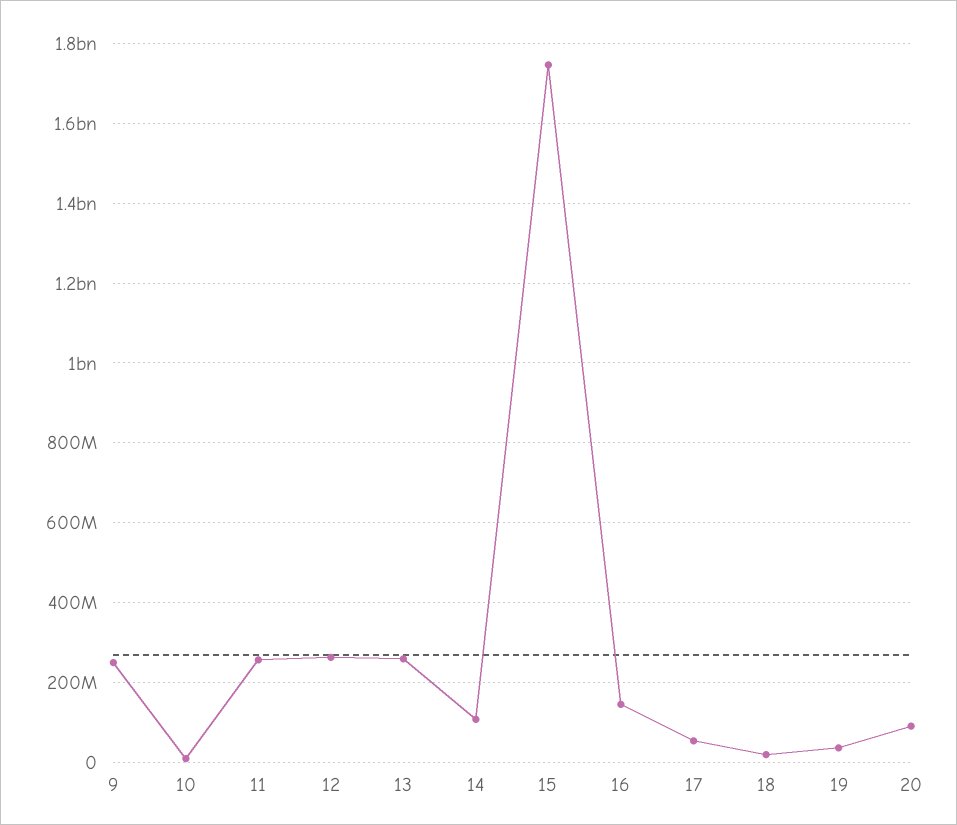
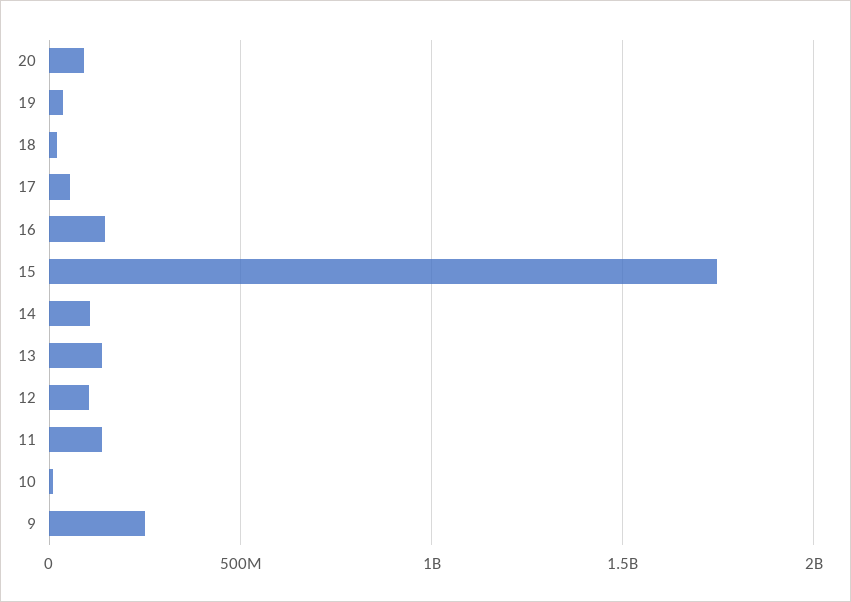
  {
    "9": 240000000,
    "10": 0,
-   "11": 260000000,
+   "11": 150000000,
-   "12": 260000000,
+   "12": 100000000,
-   "13": 260000000,
+   "13": 150000000,
    "14": 100000000,
    "15": 1740000000,
    "16": 140000000,
    "17": 60000000,
    "18": 20000000,
    "19": 40000000,
    "20": 80000000
  }

